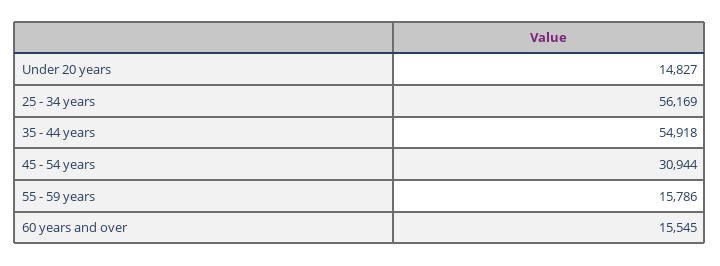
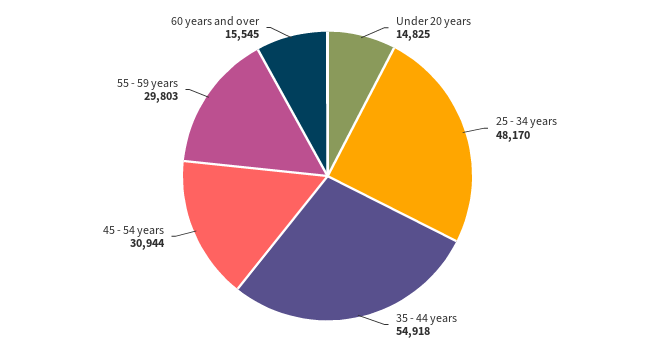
  {
-   "Under 20 years": 14827,
+   "Under 20 years": 14825,
-   "25 - 34 years": 56169,
+   "25 - 34 years": 48170,
    "35 - 44 years": 54918,
    "45 - 54 years": 30944,
-   "55 - 59 years": 15786,
+   "55 - 59 years": 29803,
    "60 years and over": 15545
  }

